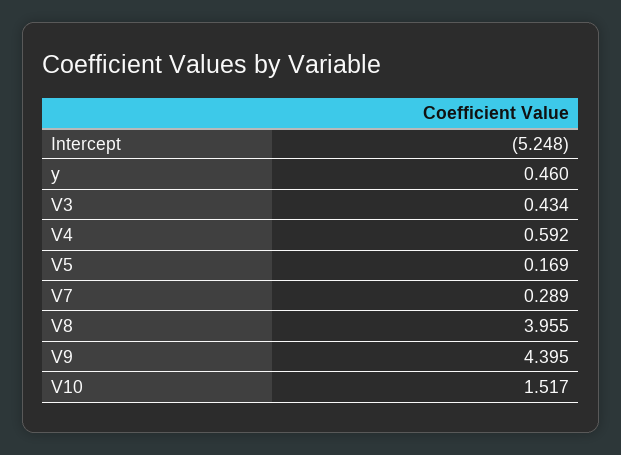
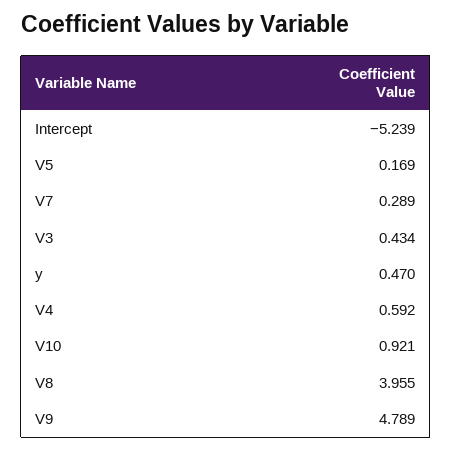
  {
-   "Intercept": -5.248,
+   "Intercept": -5.239,
-   "y": 0.46,
+   "y": 0.47,
    "V3": 0.434,
    "V4": 0.592,
    "V5": 0.169,
    "V7": 0.289,
    "V8": 3.955,
-   "V9": 4.395,
+   "V9": 4.789,
-   "V10": 1.517
+   "V10": 0.921
  }

